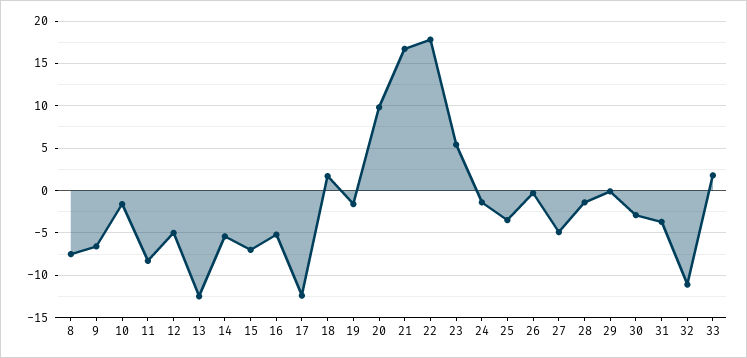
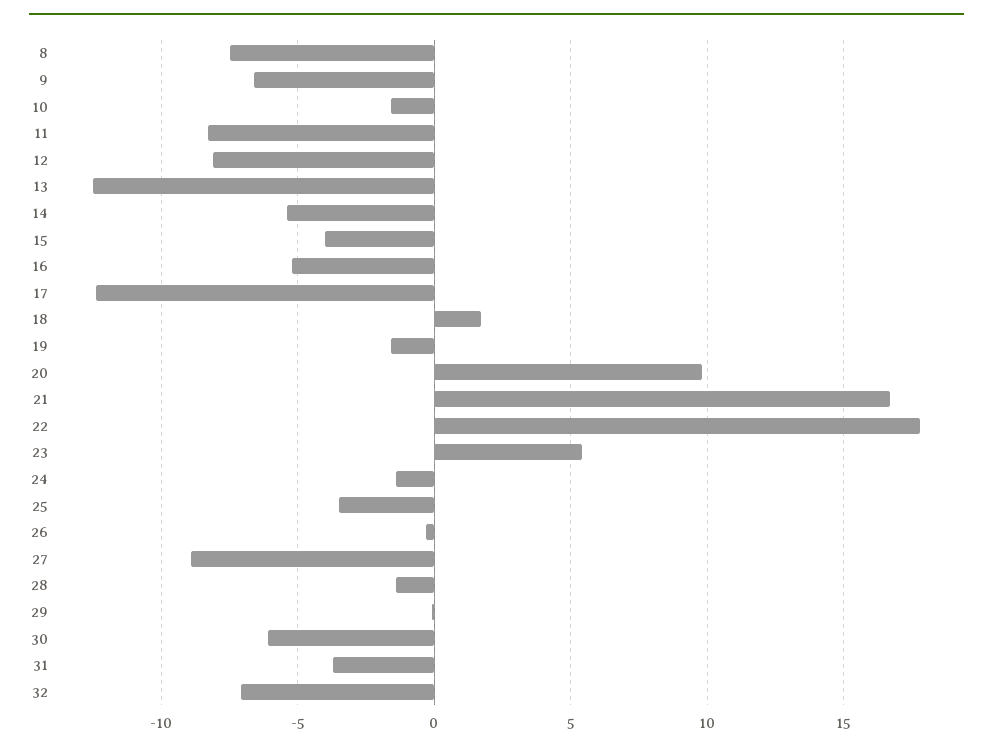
  {
    "8": -7.5,
    "9": -6.5,
    "10": -1.5,
    "11": -8.5,
-   "12": -5,
+   "12": -8,
    "13": -12.5,
    "14": -5.5,
-   "15": -7,
+   "15": -4,
    "16": -5,
    "17": -12.5,
    "18": 1.5,
    "19": -1.5,
    "20": 10,
    "21": 16.5,
    "22": 18,
    "23": 5.5,
    "24": -1.5,
    "25": -3.5,
    "26": -0.5,
-   "27": -5,
+   "27": -9,
    "28": -1.5,
    "29": 0,
-   "30": -3,
+   "30": -6,
    "31": -3.5,
-   "32": -11,
+   "32": -7
-   "33": 2
  }

